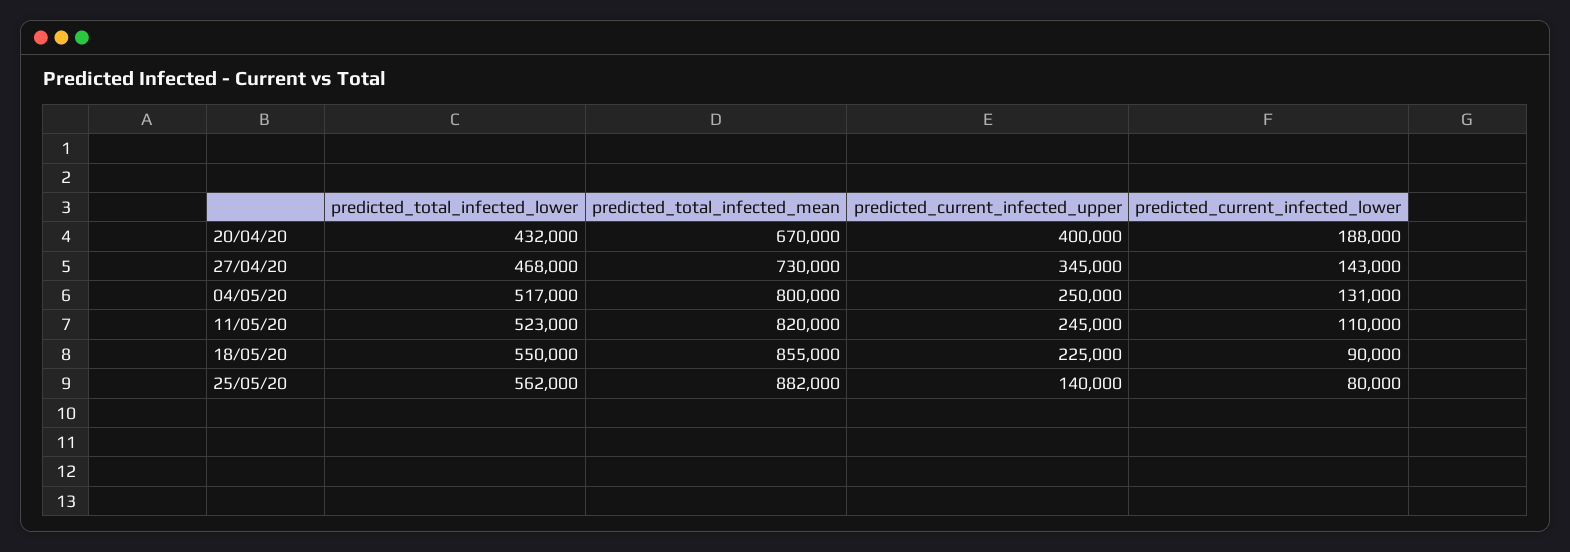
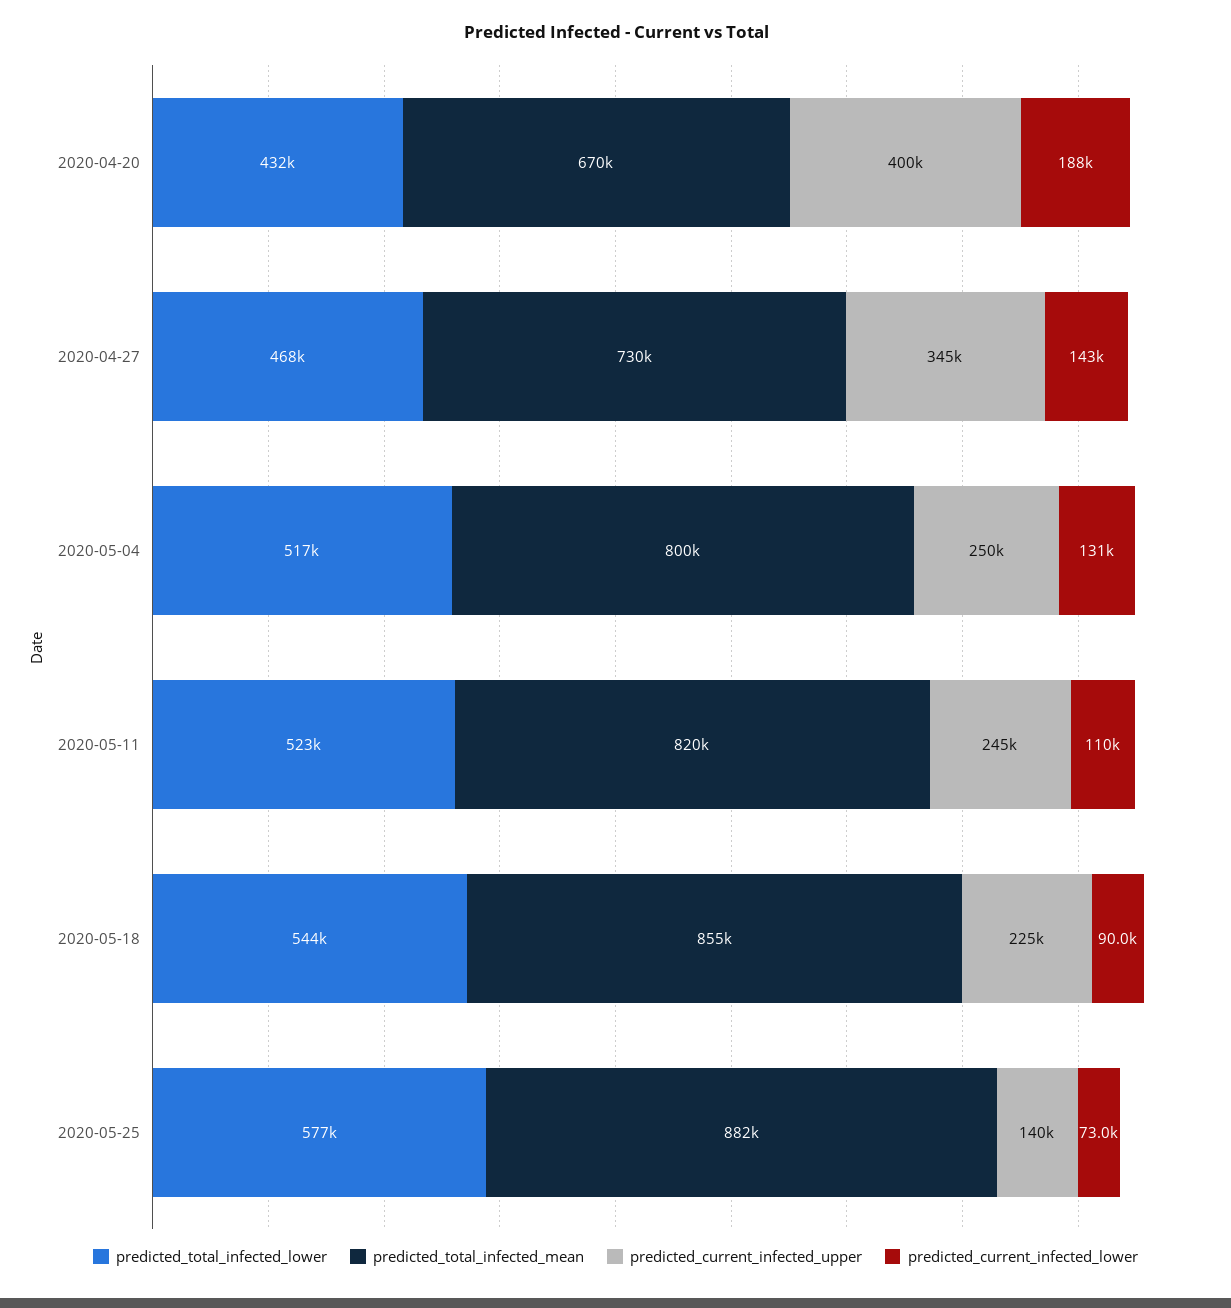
  {
    "predicted_total_infected_lower": {
      "20/04/20": 432000,
      "27/04/20": 468000,
      "04/05/20": 517000,
      "11/05/20": 523000,
-     "18/05/20": 550000,
+     "18/05/20": 544000,
-     "25/05/20": 562000
+     "25/05/20": 577000
    },
    "predicted_total_infected_mean": {
      "20/04/20": 670000,
      "27/04/20": 730000,
      "04/05/20": 800000,
      "11/05/20": 820000,
      "18/05/20": 855000,
      "25/05/20": 882000
    },
    "predicted_current_infected_upper": {
      "20/04/20": 400000,
      "27/04/20": 345000,
      "04/05/20": 250000,
      "11/05/20": 245000,
      "18/05/20": 225000,
      "25/05/20": 140000
    },
    "predicted_current_infected_lower": {
      "20/04/20": 188000,
      "27/04/20": 143000,
      "04/05/20": 131000,
      "11/05/20": 110000,
      "18/05/20": 90000,
-     "25/05/20": 80000
+     "25/05/20": 73000
    }
  }

